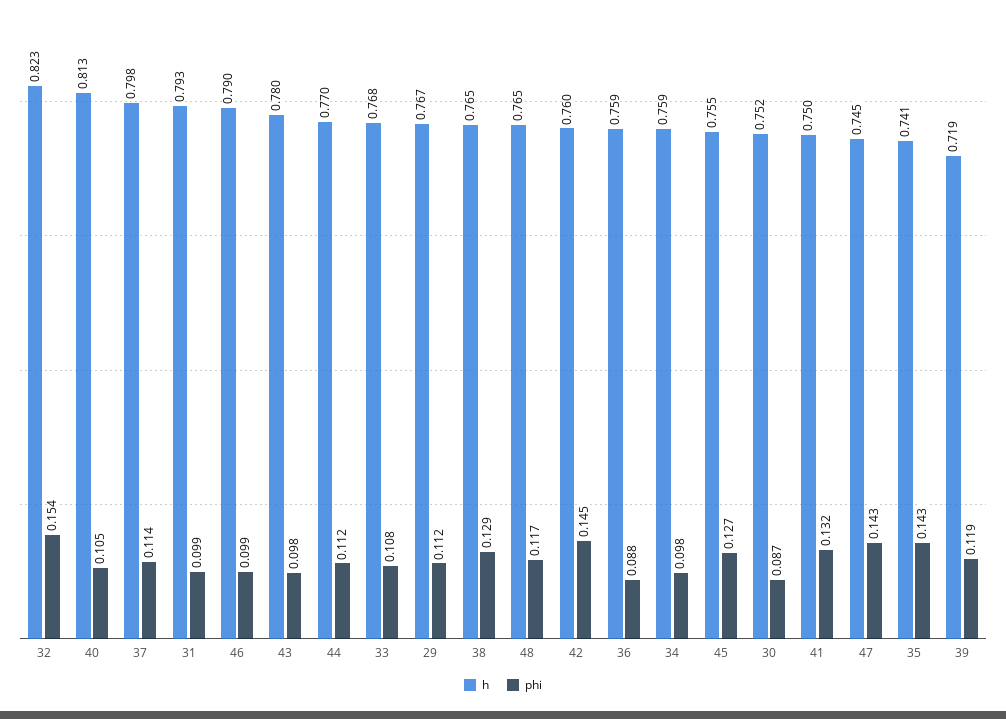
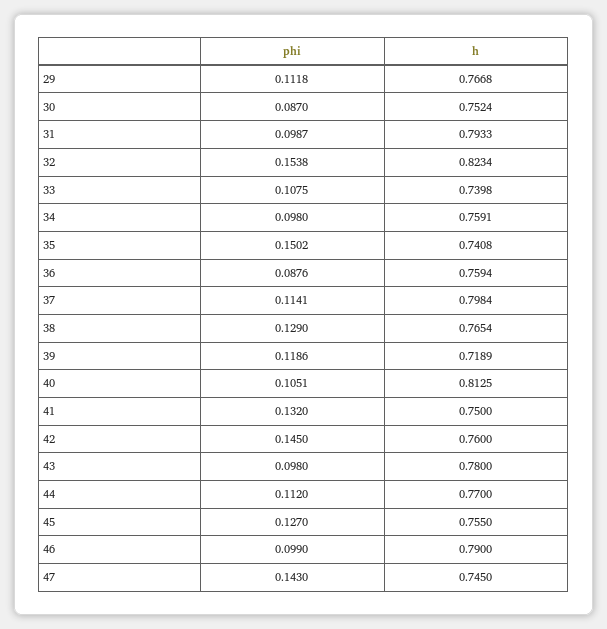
  {
    "h": {
      "32": 0.8234,
      "40": 0.8125,
      "37": 0.7984,
      "31": 0.7933,
      "46": 0.79,
      "43": 0.78,
      "44": 0.77,
-     "33": 0.768,
+     "33": 0.7398,
      "29": 0.7668,
      "38": 0.7654,
-     "48": 0.765,
      "42": 0.76,
      "36": 0.7594,
      "34": 0.7591,
      "45": 0.755,
      "30": 0.7524,
      "41": 0.75,
      "47": 0.745,
      "35": 0.7408,
      "39": 0.7189
    },
    "phi": {
      "32": 0.1538,
      "40": 0.1051,
      "37": 0.1141,
      "31": 0.0987,
      "46": 0.099,
      "43": 0.098,
      "44": 0.112,
      "33": 0.1075,
      "29": 0.1118,
      "38": 0.129,
-     "48": 0.117,
      "42": 0.145,
      "36": 0.0876,
      "34": 0.098,
      "45": 0.127,
      "30": 0.087,
      "41": 0.132,
      "47": 0.143,
-     "35": 0.143,
+     "35": 0.1502,
      "39": 0.1186
    }
  }

